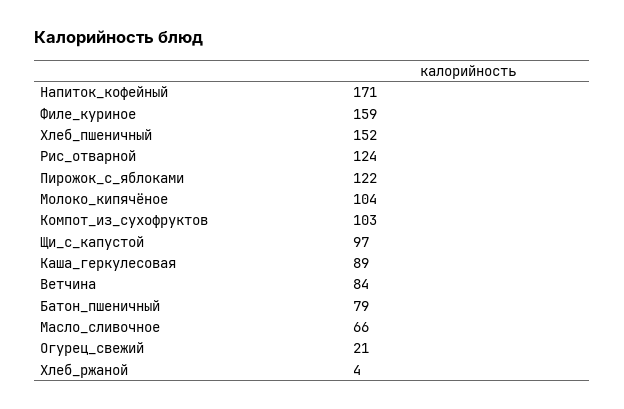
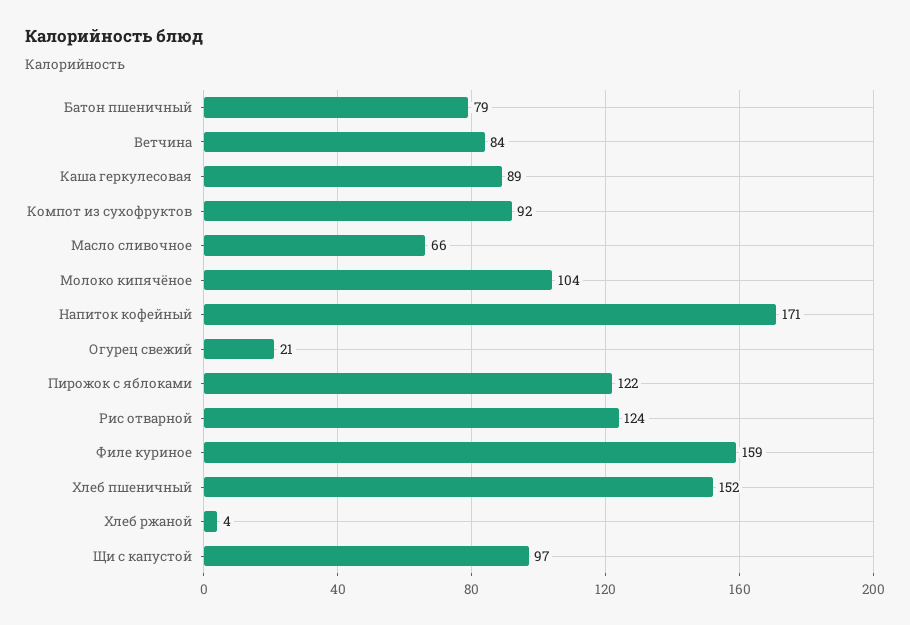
  {
    "Напиток_кофейный": 171,
    "Филе_куриное": 159,
    "Хлеб_пшеничный": 152,
    "Рис_отварной": 124,
    "Пирожок_с_яблоками": 122,
    "Молоко_кипячёное": 104,
-   "Компот_из_сухофруктов": 103,
+   "Компот_из_сухофруктов": 92,
    "Щи_с_капустой": 97,
    "Каша_геркулесовая": 89,
    "Ветчина": 84,
    "Батон_пшеничный": 79,
    "Масло_сливочное": 66,
    "Огурец_свежий": 21,
    "Хлеб_ржаной": 4
  }

